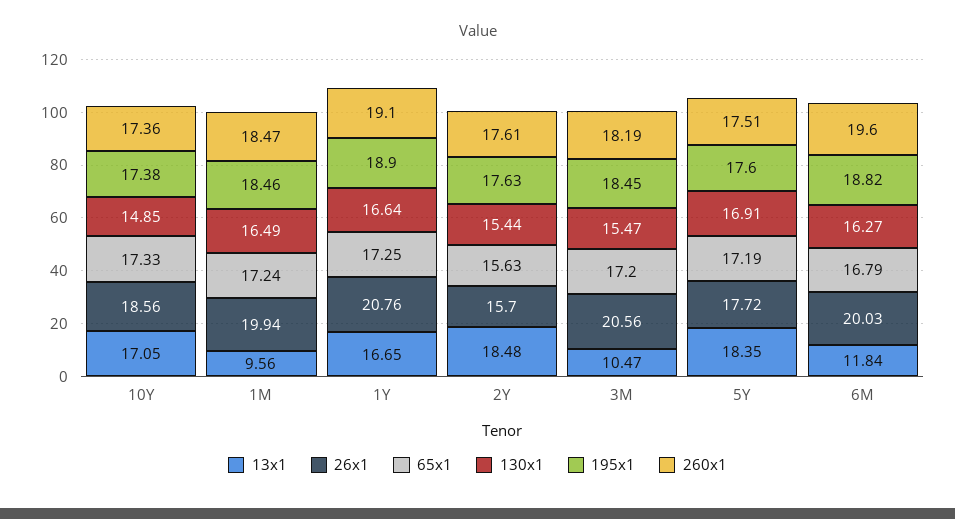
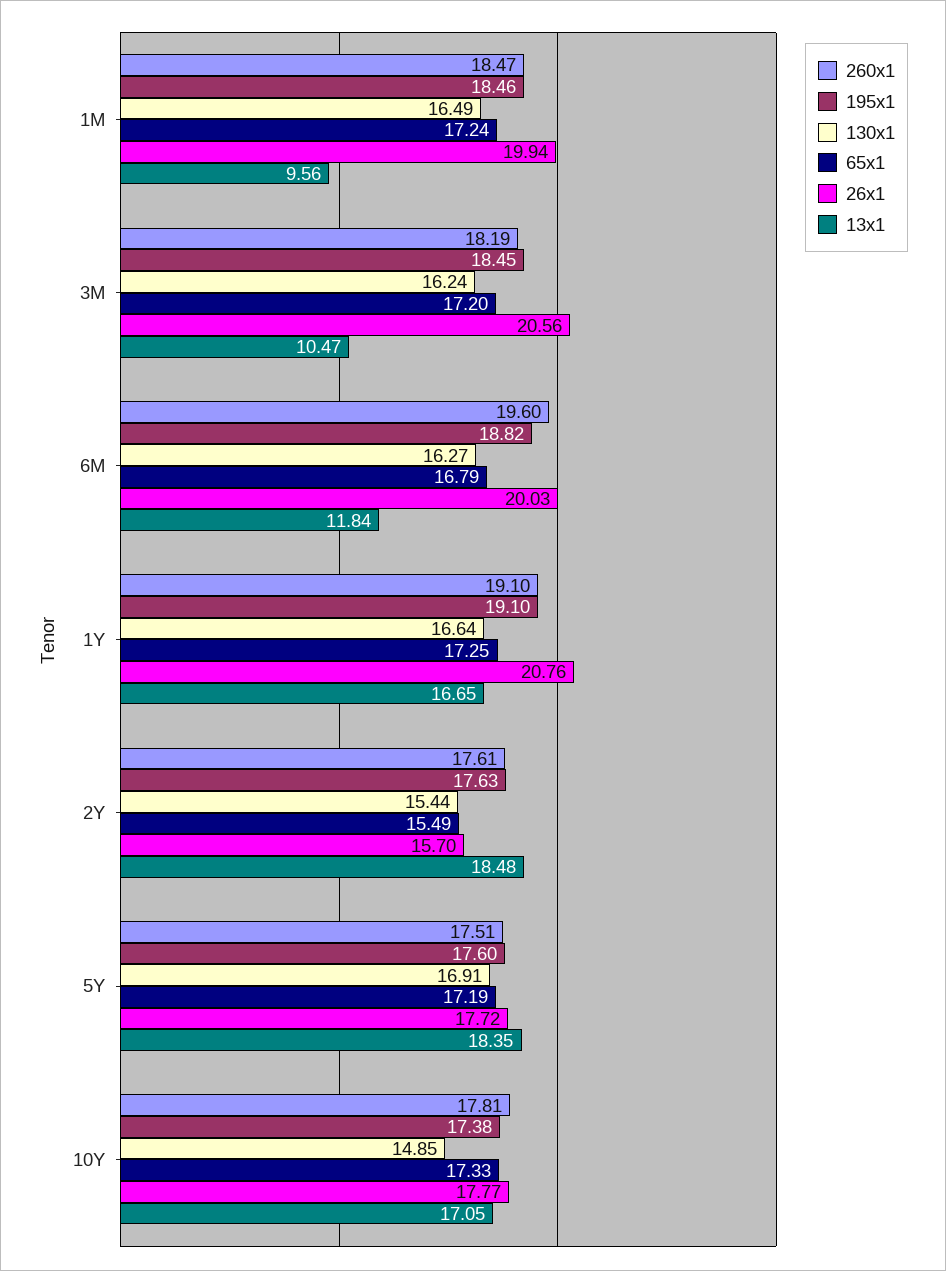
  {
    "13x1": {
      "10Y": 17.05,
      "1M": 9.56,
      "1Y": 16.65,
      "2Y": 18.48,
      "3M": 10.47,
      "5Y": 18.35,
      "6M": 11.84
    },
    "26x1": {
-     "10Y": 18.56,
+     "10Y": 17.77,
      "1M": 19.94,
      "1Y": 20.76,
      "2Y": 15.7,
      "3M": 20.56,
      "5Y": 17.72,
      "6M": 20.03
    },
    "65x1": {
      "10Y": 17.33,
      "1M": 17.24,
      "1Y": 17.25,
-     "2Y": 15.63,
+     "2Y": 15.49,
      "3M": 17.2,
      "5Y": 17.19,
      "6M": 16.79
    },
    "130x1": {
      "10Y": 14.85,
      "1M": 16.49,
      "1Y": 16.64,
      "2Y": 15.44,
-     "3M": 15.47,
+     "3M": 16.24,
      "5Y": 16.91,
      "6M": 16.27
    },
    "195x1": {
      "10Y": 17.38,
      "1M": 18.46,
-     "1Y": 18.9,
+     "1Y": 19.1,
      "2Y": 17.63,
      "3M": 18.45,
      "5Y": 17.6,
      "6M": 18.82
    },
    "260x1": {
-     "10Y": 17.36,
+     "10Y": 17.81,
      "1M": 18.47,
      "1Y": 19.1,
      "2Y": 17.61,
      "3M": 18.19,
      "5Y": 17.51,
      "6M": 19.6
    }
  }

